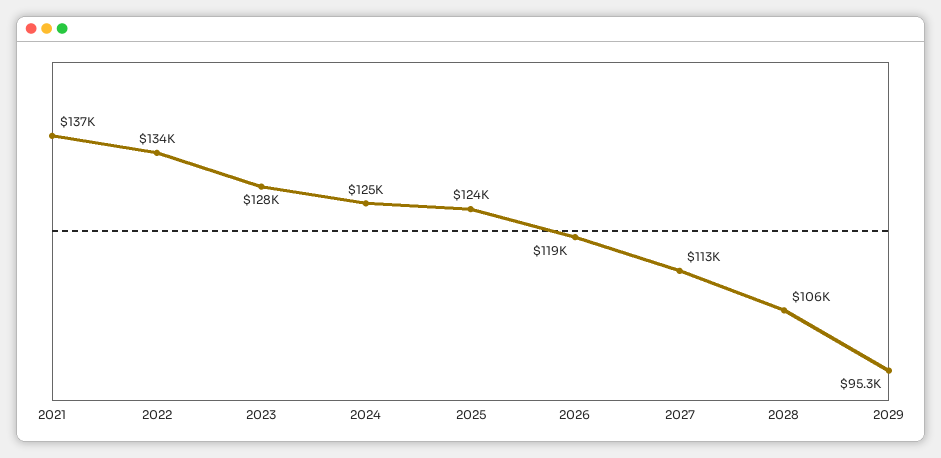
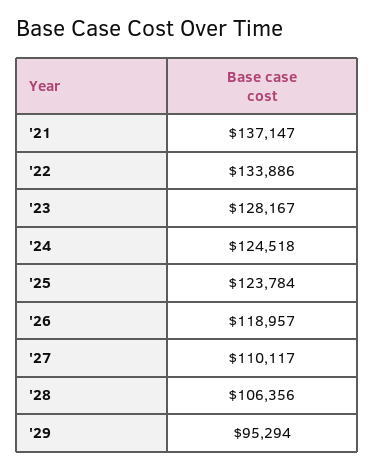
  {
    "2021": 137147,
    "2022": 133886,
    "2023": 128167,
    "2024": 124518,
    "2025": 123784,
    "2026": 118957,
-   "2027": 113000,
+   "2027": 110117,
    "2028": 106356,
    "2029": 95294
  }

